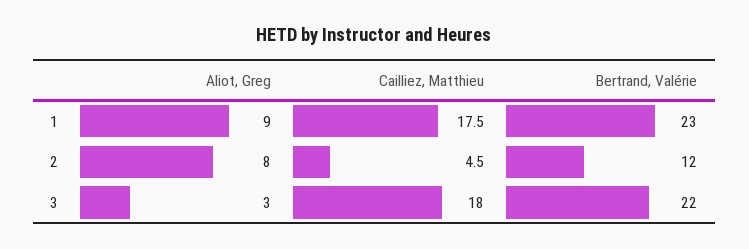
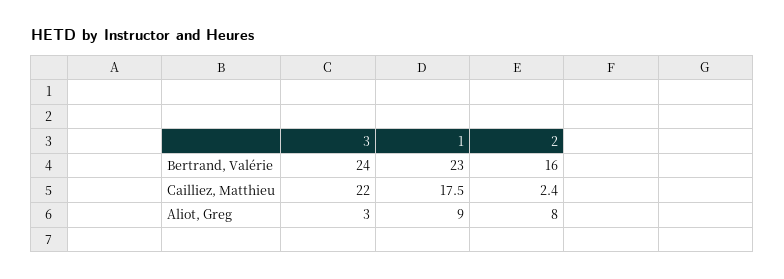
  {
    "Aliot, Greg": {
      "1": 9,
      "2": 8,
      "3": 3
    },
    "Cailliez, Matthieu": {
      "1": 17.5,
-     "2": 4.5,
+     "2": 2.4,
-     "3": 18
+     "3": 22
    },
    "Bertrand, Valérie": {
      "1": 23,
-     "2": 12,
+     "2": 16,
-     "3": 22
+     "3": 24
    }
  }

